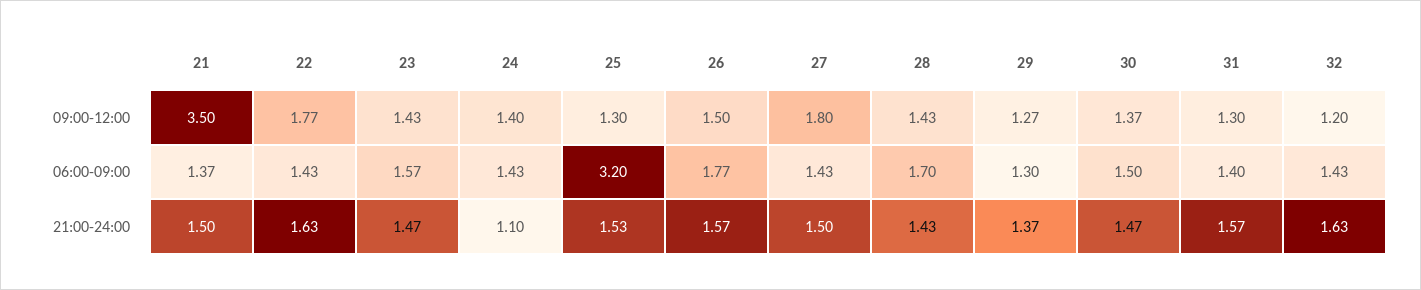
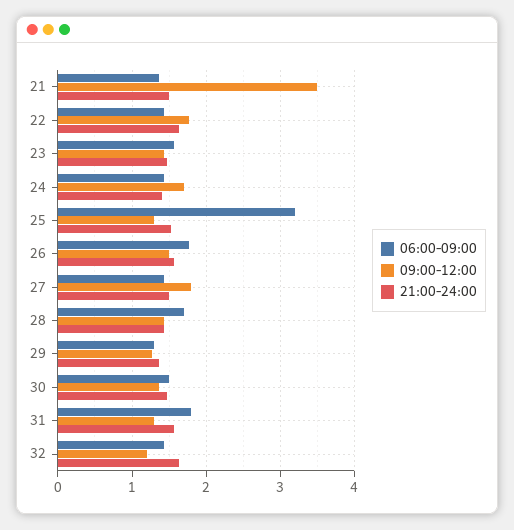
  {
    "09:00-12:00": {
      "21": 3.5,
      "22": 1.77,
      "23": 1.43,
-     "24": 1.4,
+     "24": 1.7,
      "25": 1.3,
      "26": 1.5,
      "27": 1.8,
      "28": 1.43,
      "29": 1.27,
      "30": 1.37,
      "31": 1.3,
      "32": 1.2
    },
    "06:00-09:00": {
      "21": 1.37,
      "22": 1.43,
      "23": 1.57,
      "24": 1.43,
      "25": 3.2,
      "26": 1.77,
      "27": 1.43,
      "28": 1.7,
      "29": 1.3,
      "30": 1.5,
-     "31": 1.4,
+     "31": 1.8,
      "32": 1.43
    },
    "21:00-24:00": {
      "21": 1.5,
      "22": 1.63,
      "23": 1.47,
-     "24": 1.1,
+     "24": 1.4,
      "25": 1.53,
      "26": 1.57,
      "27": 1.5,
      "28": 1.43,
      "29": 1.37,
      "30": 1.47,
      "31": 1.57,
      "32": 1.63
    }
  }

